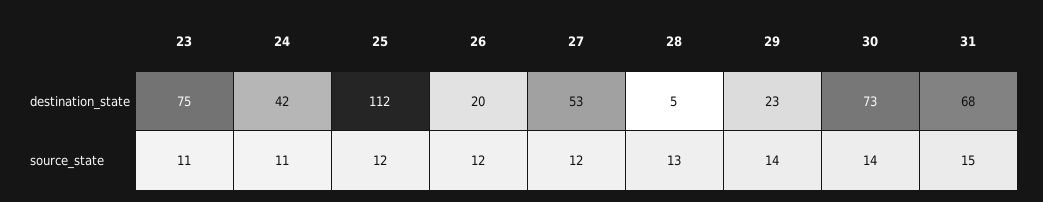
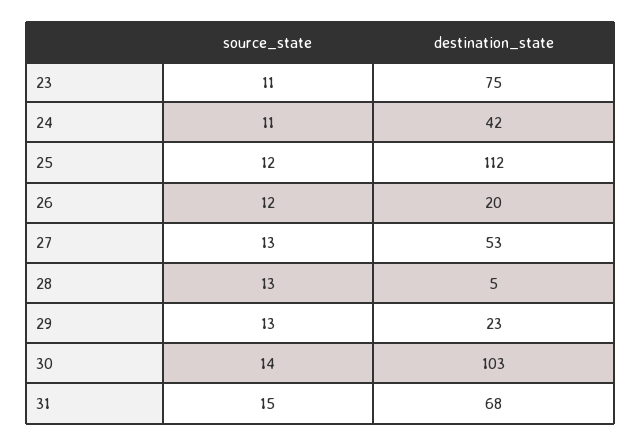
  {
    "23": {
      "destination_state": 75,
      "source_state": 11
    },
    "24": {
      "destination_state": 42,
      "source_state": 11
    },
    "25": {
      "destination_state": 112,
      "source_state": 12
    },
    "26": {
      "destination_state": 20,
      "source_state": 12
    },
    "27": {
      "destination_state": 53,
-     "source_state": 12
+     "source_state": 13
    },
    "28": {
      "destination_state": 5,
      "source_state": 13
    },
    "29": {
      "destination_state": 23,
-     "source_state": 14
+     "source_state": 13
    },
    "30": {
-     "destination_state": 73,
+     "destination_state": 103,
      "source_state": 14
    },
    "31": {
      "destination_state": 68,
      "source_state": 15
    }
  }

